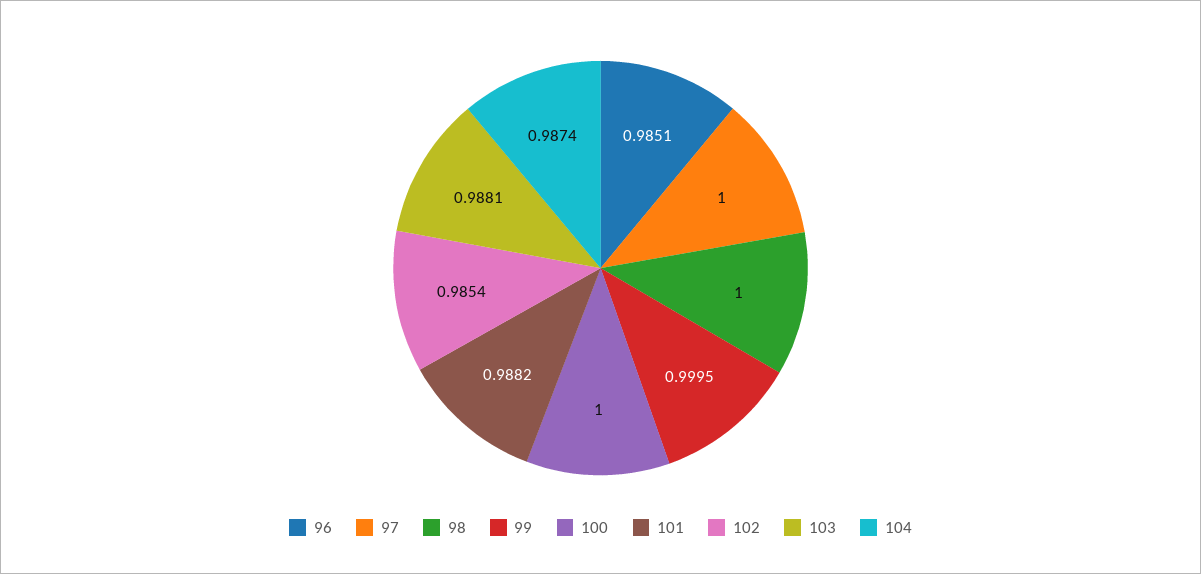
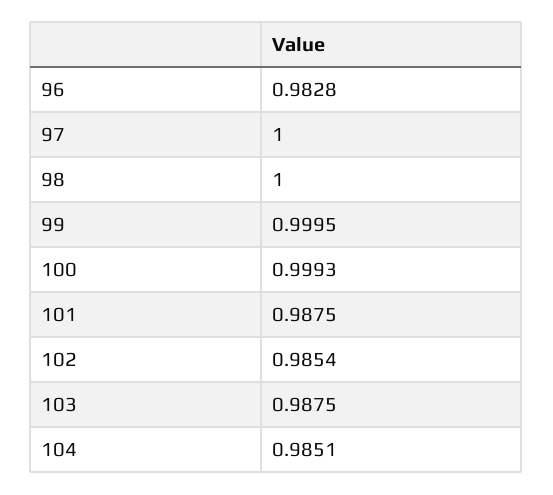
  {
-   "96": 0.9851,
+   "96": 0.9828,
    "97": 1,
    "98": 1,
    "99": 0.9995,
-   "100": 1,
+   "100": 0.9993,
-   "101": 0.9882,
+   "101": 0.9875,
    "102": 0.9854,
-   "103": 0.9881,
+   "103": 0.9875,
-   "104": 0.9874
+   "104": 0.9851
  }

